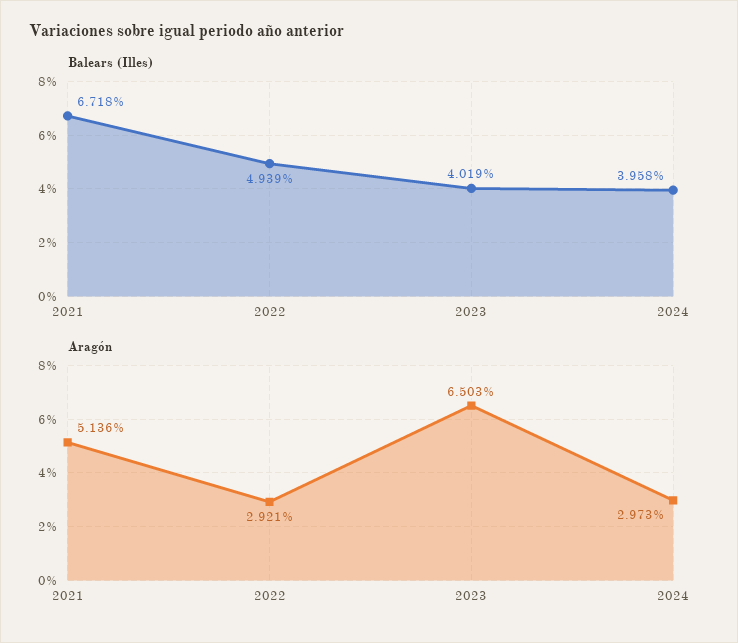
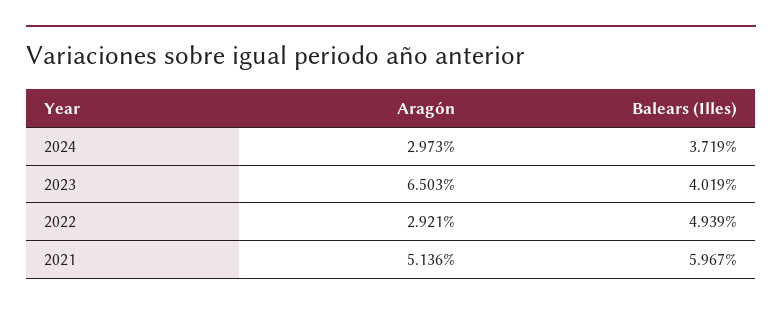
  {
    "Balears (Illes)": {
-     "2021": 6.718,
+     "2021": 5.967,
      "2022": 4.939,
      "2023": 4.019,
-     "2024": 3.958
+     "2024": 3.719
    },
    "Aragón": {
      "2021": 5.136,
      "2022": 2.921,
      "2023": 6.503,
      "2024": 2.973
    }
  }

